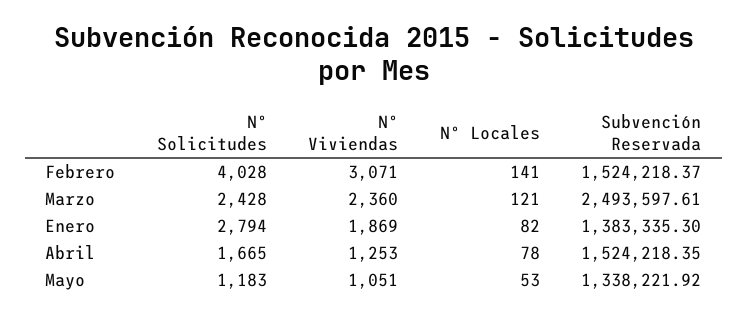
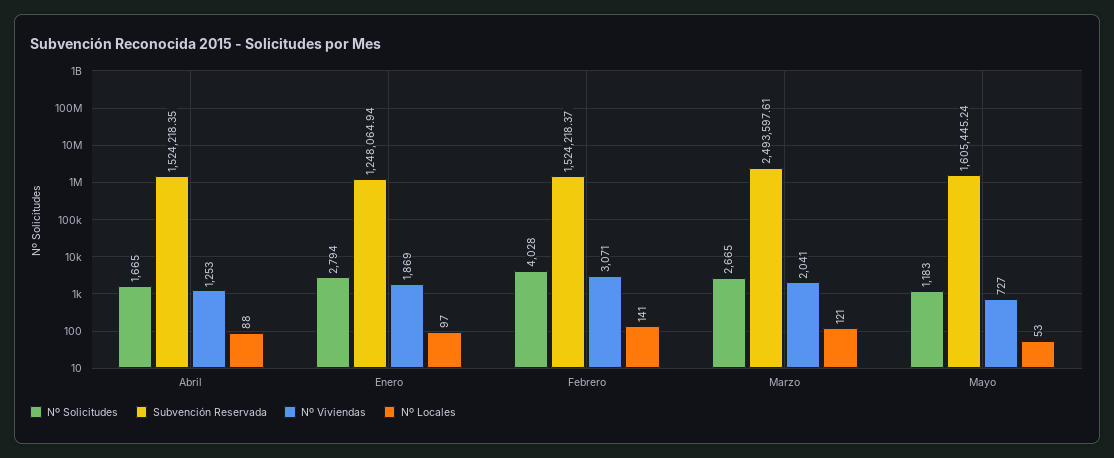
  {
    "Nº Solicitudes": {
      "Febrero": 4028,
-     "Marzo": 2428,
+     "Marzo": 2665,
      "Enero": 2794,
      "Abril": 1665,
      "Mayo": 1183
    },
    "Nº Viviendas": {
      "Febrero": 3071,
-     "Marzo": 2360,
+     "Marzo": 2041,
      "Enero": 1869,
      "Abril": 1253,
-     "Mayo": 1051
+     "Mayo": 727
    },
    "Nº Locales": {
      "Febrero": 141,
      "Marzo": 121,
-     "Enero": 82,
+     "Enero": 97,
-     "Abril": 78,
+     "Abril": 88,
      "Mayo": 53
    },
    "Subvención Reservada": {
      "Febrero": 1524218.37,
      "Marzo": 2493597.61,
-     "Enero": 1383335.3,
+     "Enero": 1248064.94,
      "Abril": 1524218.35,
-     "Mayo": 1338221.92
+     "Mayo": 1605445.24
    }
  }

